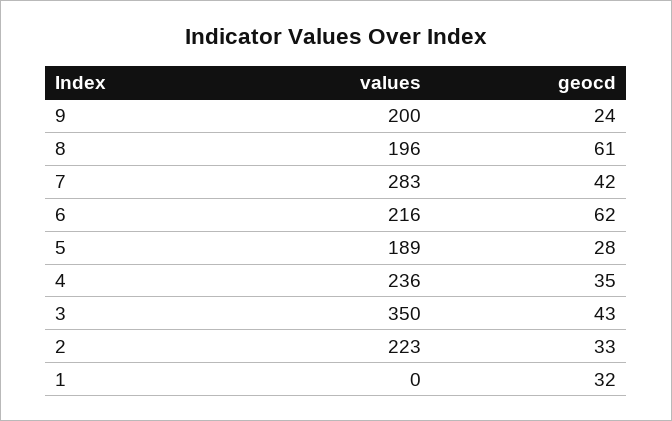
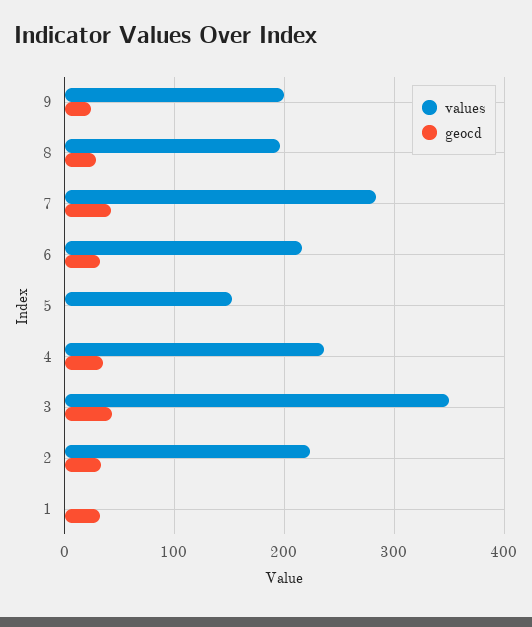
  {
    "values": {
      "9": 200,
      "8": 196,
      "7": 283,
      "6": 216,
-     "5": 189,
+     "5": 150,
      "4": 236,
      "3": 350,
      "2": 223,
      "1": 0
    },
    "geocd": {
      "9": 24,
-     "8": 61,
+     "8": 30,
      "7": 42,
-     "6": 62,
+     "6": 30,
-     "5": 28,
+     "5": 0,
      "4": 35,
      "3": 43,
      "2": 33,
      "1": 32
    }
  }

